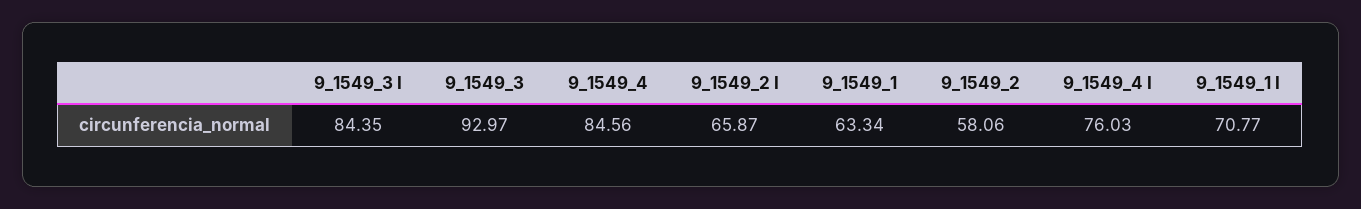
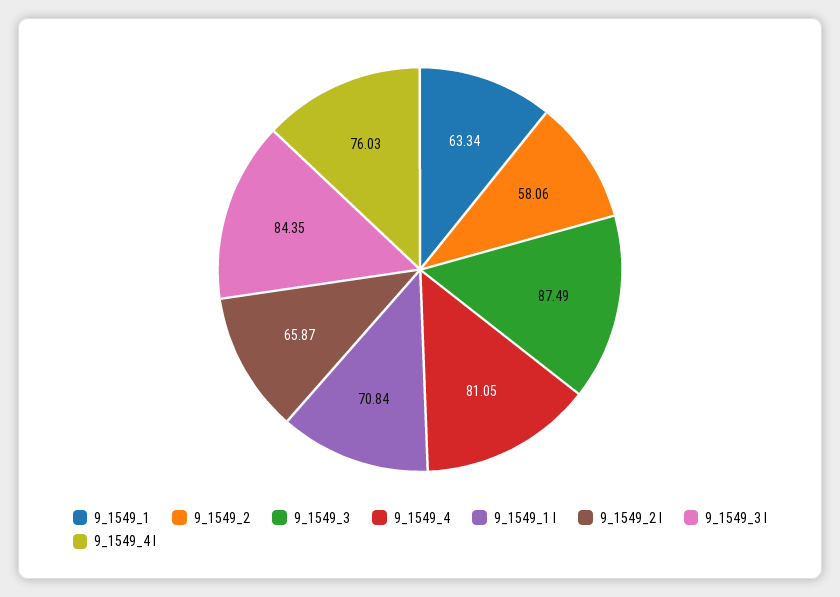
  {
    "9_1549_3 I": 84.35,
-   "9_1549_3": 92.97,
+   "9_1549_3": 87.49,
-   "9_1549_4": 84.56,
+   "9_1549_4": 81.05,
    "9_1549_2 I": 65.87,
    "9_1549_1": 63.34,
    "9_1549_2": 58.06,
    "9_1549_4 I": 76.03,
-   "9_1549_1 I": 70.77
+   "9_1549_1 I": 70.84
  }

